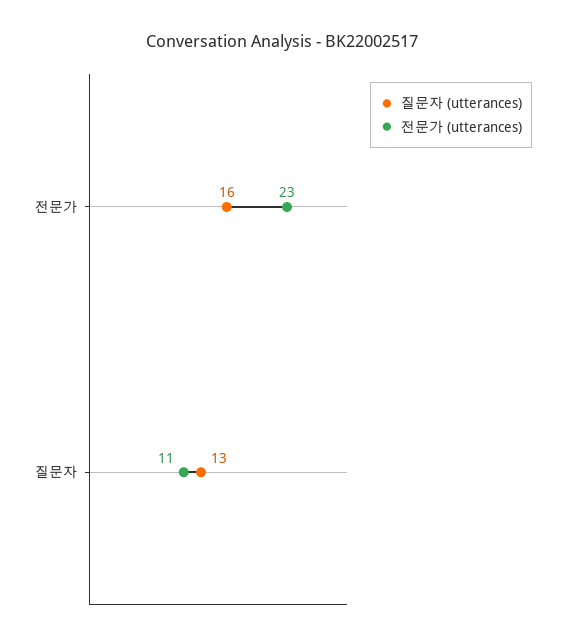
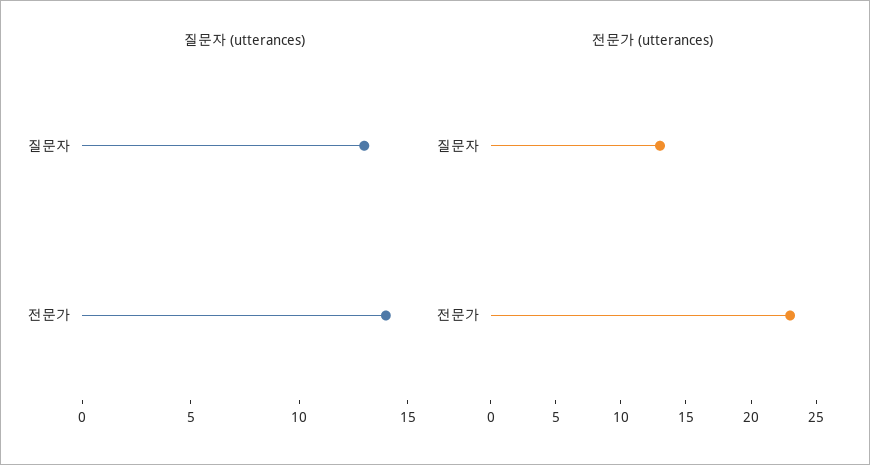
  {
    "질문자 (utterances)": {
-     "전문가": 16,
+     "전문가": 14,
      "질문자": 13
    },
    "전문가 (utterances)": {
      "전문가": 23,
-     "질문자": 11
+     "질문자": 13
    }
  }

